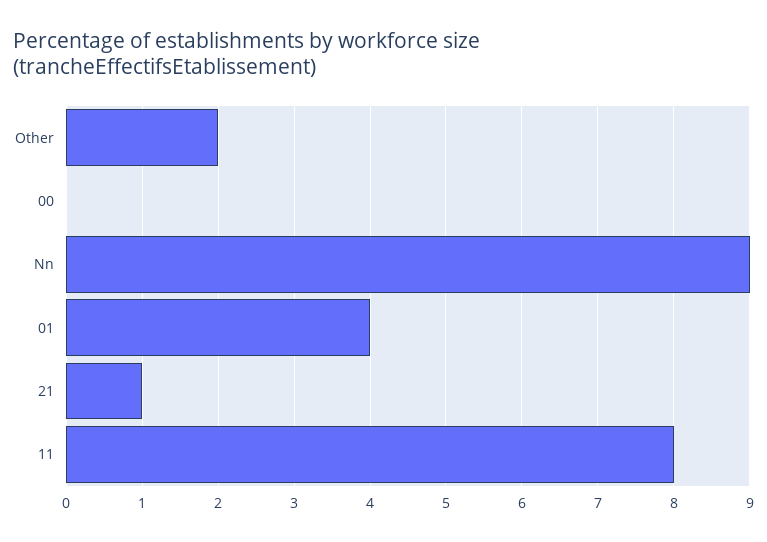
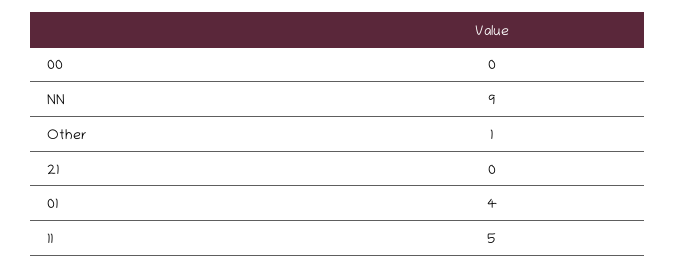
  {
-   "Other": 2,
+   "Other": 1,
    "00": 0,
    "Nn": 9,
    "01": 4,
-   "21": 1,
+   "21": 0,
-   "11": 8
+   "11": 5
  }

